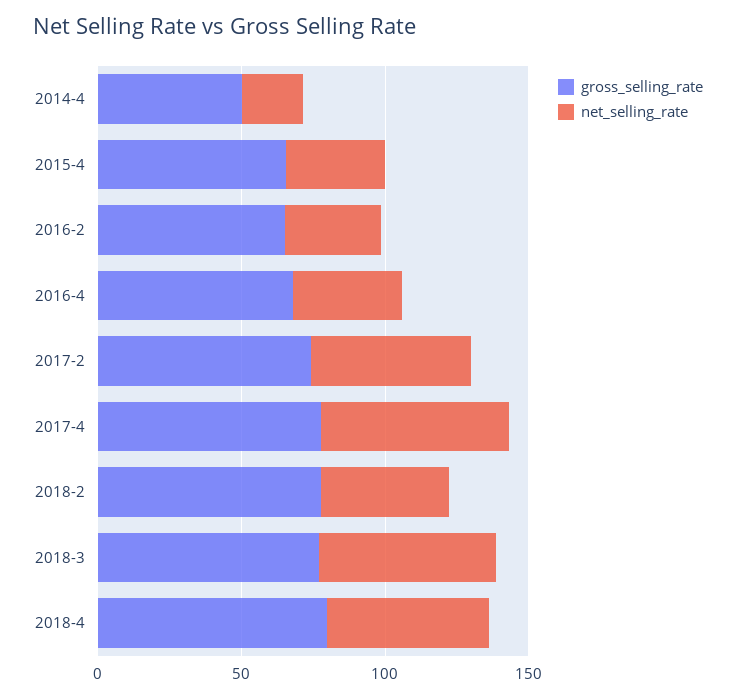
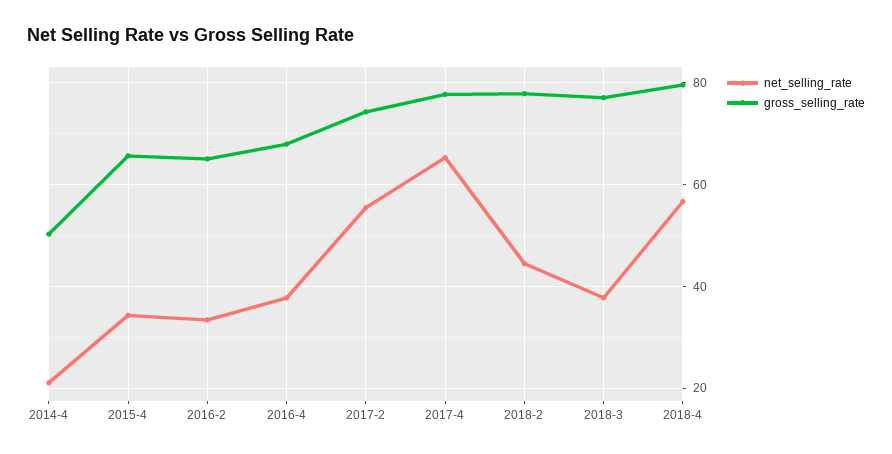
  {
    "gross_selling_rate": {
      "2014-4": 50,
      "2015-4": 66,
      "2016-2": 66,
      "2016-4": 68,
      "2017-2": 74,
      "2017-4": 78,
      "2018-2": 78,
      "2018-3": 78,
      "2018-4": 80
    },
    "net_selling_rate": {
      "2014-4": 22,
      "2015-4": 34,
      "2016-2": 34,
      "2016-4": 38,
      "2017-2": 56,
      "2017-4": 66,
      "2018-2": 44,
-     "2018-3": 60,
+     "2018-3": 38,
      "2018-4": 56
    }
  }

